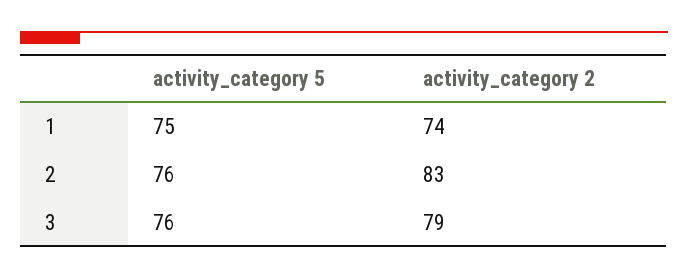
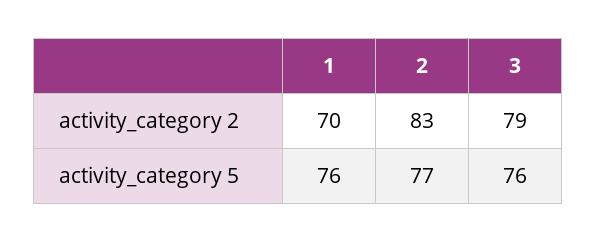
  {
    "activity_category 5": {
-     "1": 75,
+     "1": 76,
-     "2": 76,
+     "2": 77,
      "3": 76
    },
    "activity_category 2": {
-     "1": 74,
+     "1": 70,
      "2": 83,
      "3": 79
    }
  }

